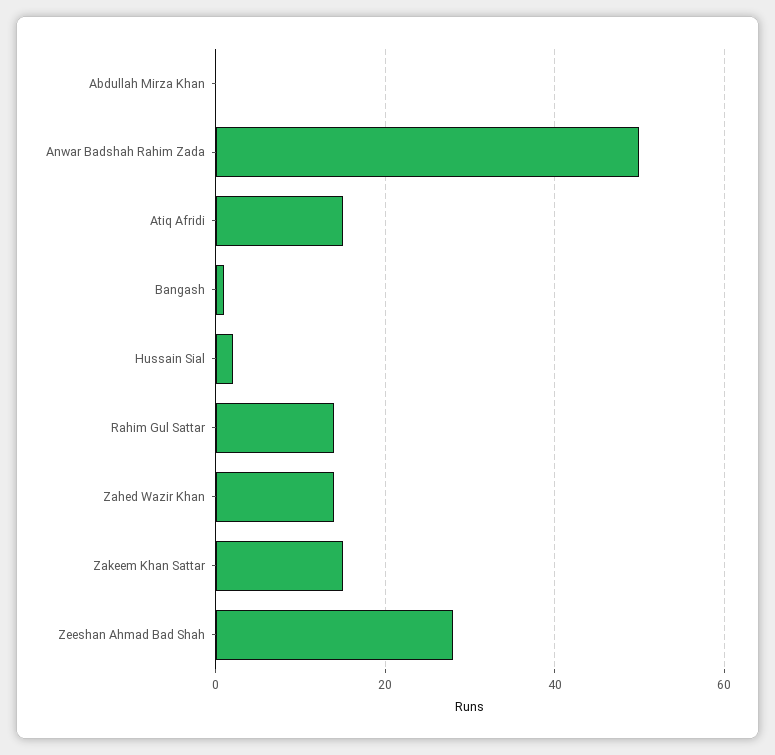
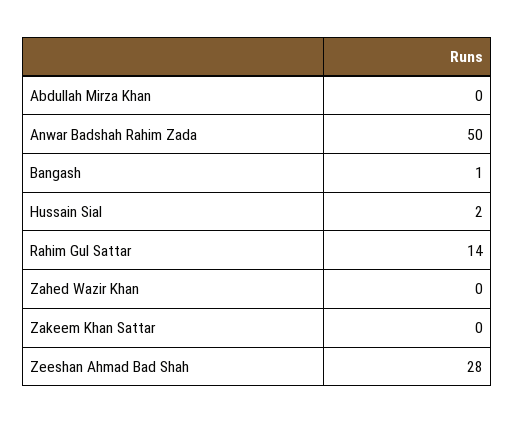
  {
    "Abdullah Mirza Khan": 0,
    "Anwar Badshah Rahim Zada": 50,
-   "Atiq Afridi": 15,
    "Bangash": 1,
    "Hussain Sial": 2,
    "Rahim Gul Sattar": 14,
-   "Zahed Wazir Khan": 15,
+   "Zahed Wazir Khan": 0,
-   "Zakeem Khan Sattar": 15,
+   "Zakeem Khan Sattar": 0,
    "Zeeshan Ahmad Bad Shah": 28
  }

